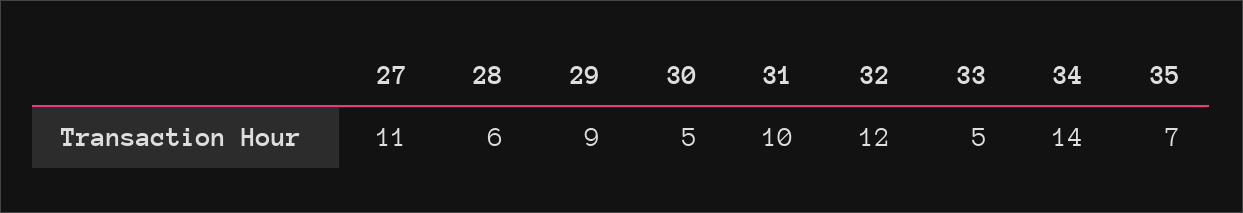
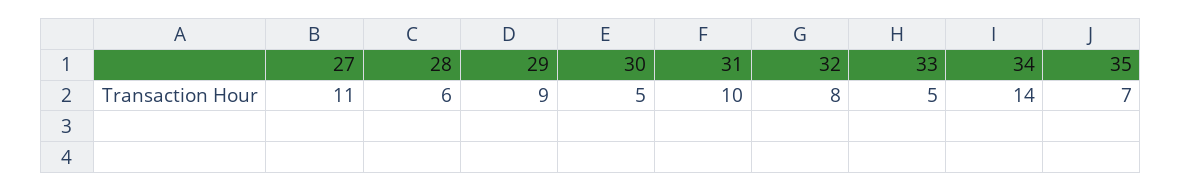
  {
    "27": 11,
    "28": 6,
    "29": 9,
    "30": 5,
    "31": 10,
-   "32": 12,
+   "32": 8,
    "33": 5,
    "34": 14,
    "35": 7
  }

